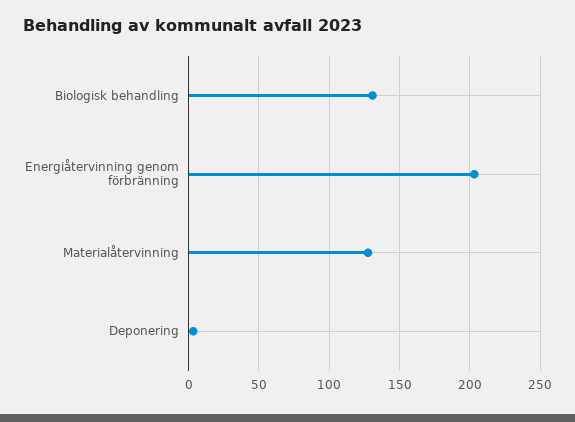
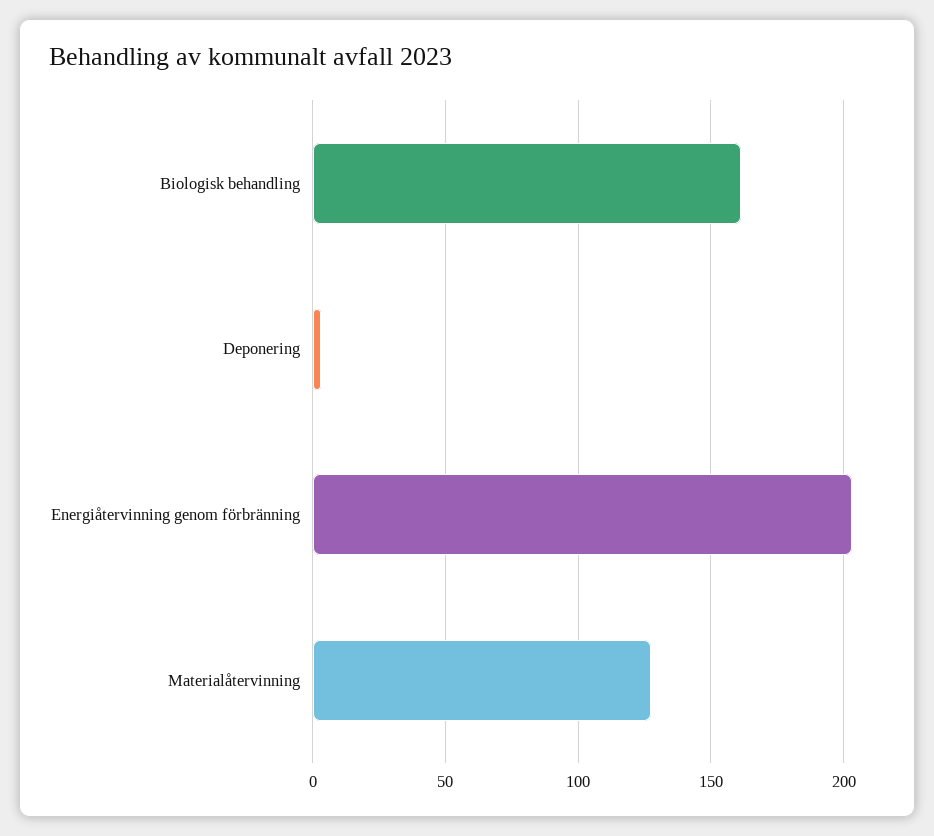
  {
-   "Biologisk behandling": 130,
+   "Biologisk behandling": 160,
    "Energiåtervinning genom förbränning": 205,
    "Materialåtervinning": 130,
    "Deponering": 5
  }

